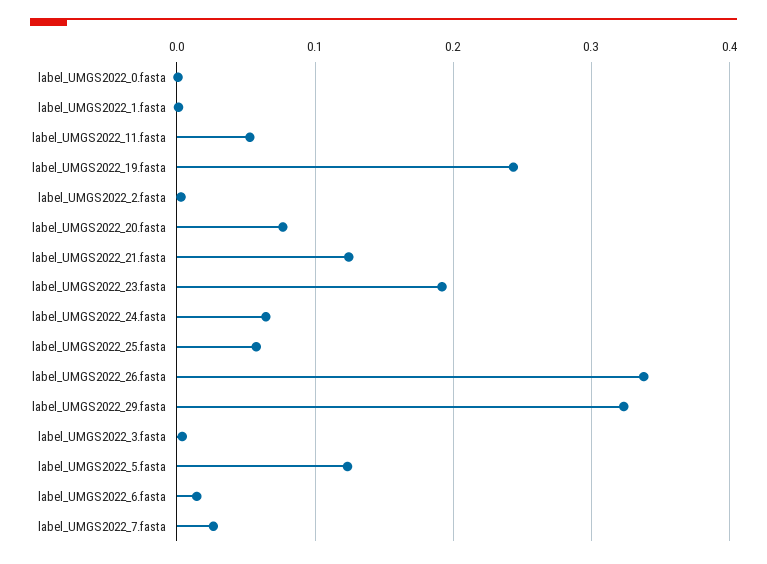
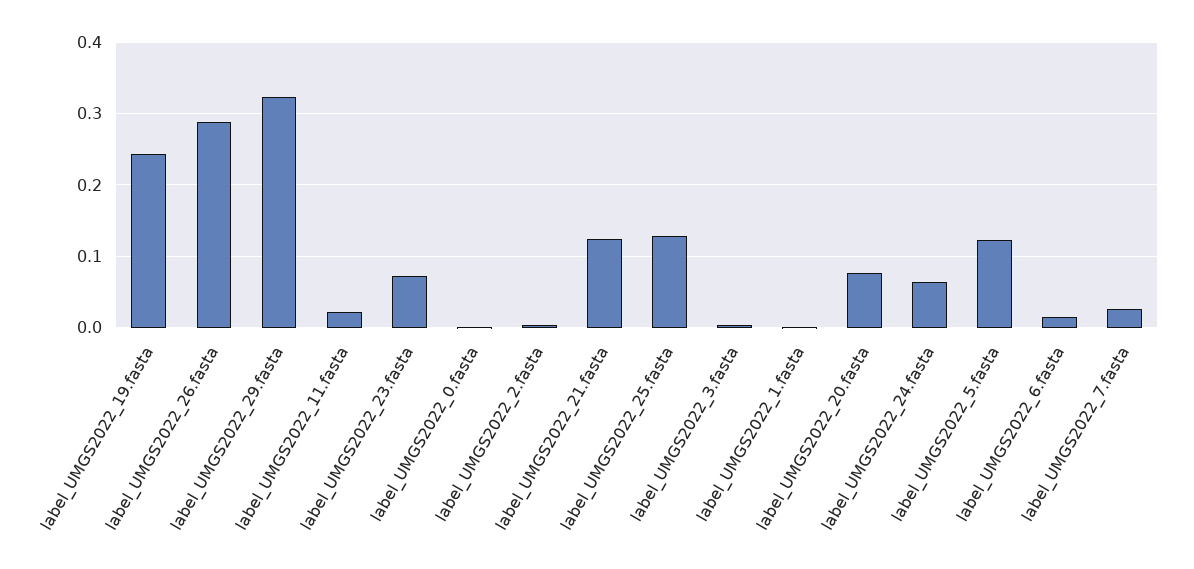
  {
    "label_UMGS2022_0.fasta": 0,
    "label_UMGS2022_1.fasta": 0,
-   "label_UMGS2022_11.fasta": 0.05,
+   "label_UMGS2022_11.fasta": 0.02,
    "label_UMGS2022_19.fasta": 0.24,
    "label_UMGS2022_2.fasta": 0,
    "label_UMGS2022_20.fasta": 0.08,
    "label_UMGS2022_21.fasta": 0.12,
-   "label_UMGS2022_23.fasta": 0.19,
+   "label_UMGS2022_23.fasta": 0.07,
    "label_UMGS2022_24.fasta": 0.06,
-   "label_UMGS2022_25.fasta": 0.06,
+   "label_UMGS2022_25.fasta": 0.13,
-   "label_UMGS2022_26.fasta": 0.34,
+   "label_UMGS2022_26.fasta": 0.29,
    "label_UMGS2022_29.fasta": 0.32,
    "label_UMGS2022_3.fasta": 0,
    "label_UMGS2022_5.fasta": 0.12,
    "label_UMGS2022_6.fasta": 0.01,
    "label_UMGS2022_7.fasta": 0.03
  }

